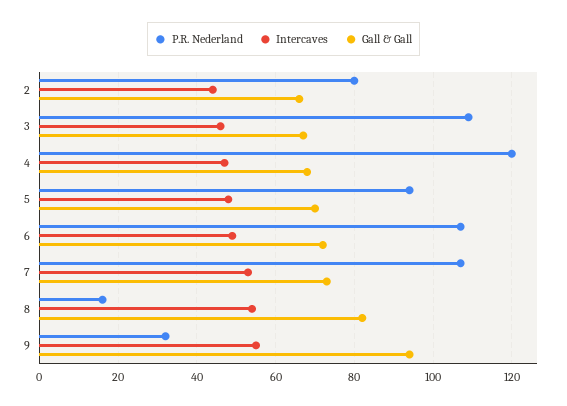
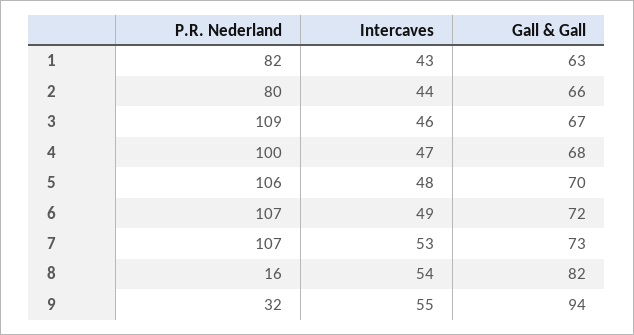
  {
    "P.R. Nederland": {
      "2": 80,
      "3": 109,
-     "4": 120,
+     "4": 100,
-     "5": 95,
+     "5": 106,
      "6": 107,
      "7": 107,
      "8": 16,
-     "9": 32
+     "9": 32,
+     "1": 82
    },
    "Intercaves": {
      "2": 44,
      "3": 46,
      "4": 47,
      "5": 48,
      "6": 49,
      "7": 53,
      "8": 54,
-     "9": 55
+     "9": 55,
+     "1": 43
    },
    "Gall & Gall": {
      "2": 66,
      "3": 67,
      "4": 68,
      "5": 70,
      "6": 72,
      "7": 73,
      "8": 82,
-     "9": 94
+     "9": 94,
+     "1": 63
    }
  }

